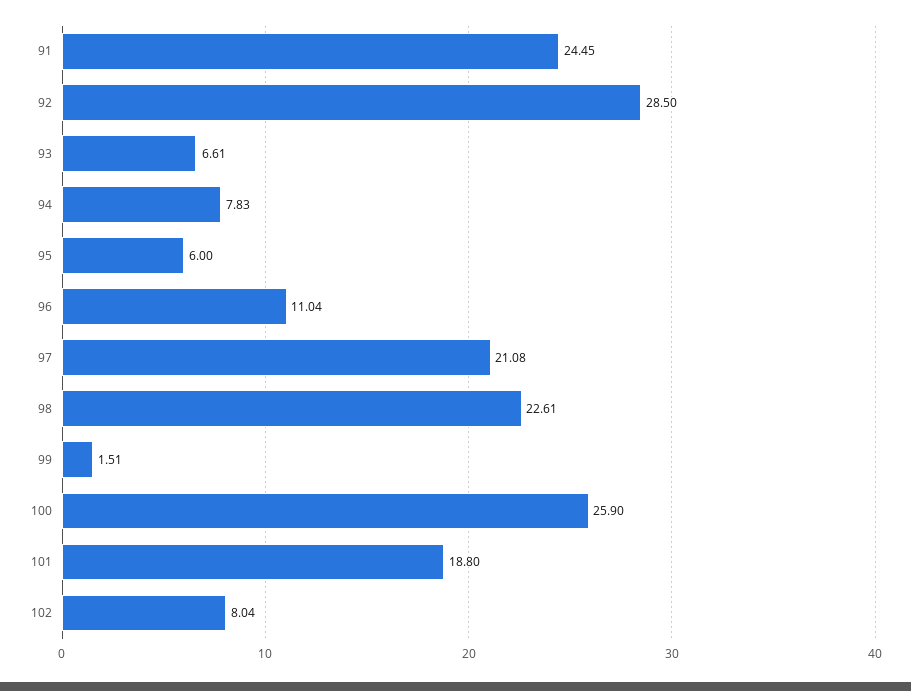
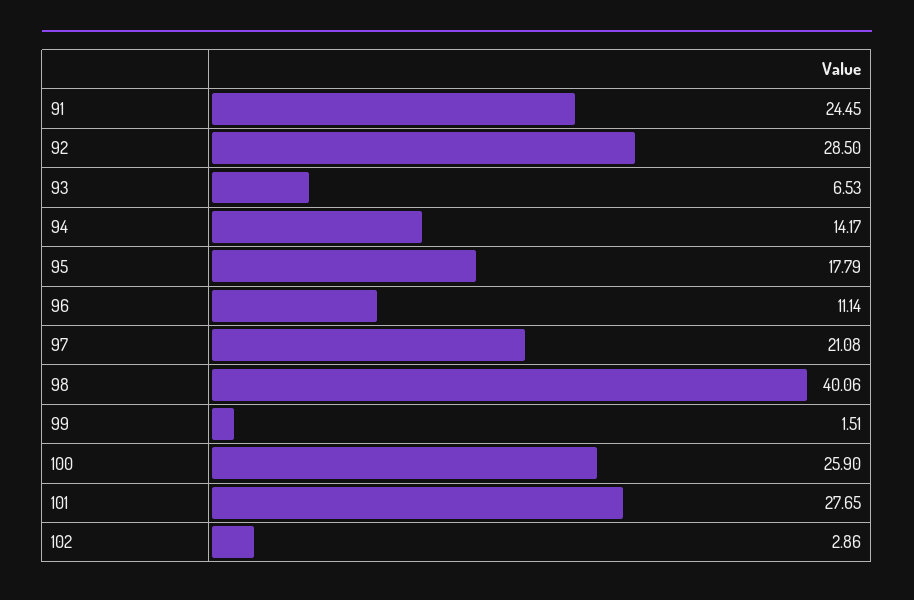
  {
    "91": 24.45,
    "92": 28.5,
-   "93": 6.61,
+   "93": 6.53,
-   "94": 7.83,
+   "94": 14.17,
-   "95": 6,
+   "95": 17.79,
-   "96": 11.04,
+   "96": 11.14,
    "97": 21.08,
-   "98": 22.61,
+   "98": 40.06,
    "99": 1.51,
    "100": 25.9,
-   "101": 18.8,
+   "101": 27.65,
-   "102": 8.04
+   "102": 2.86
  }

